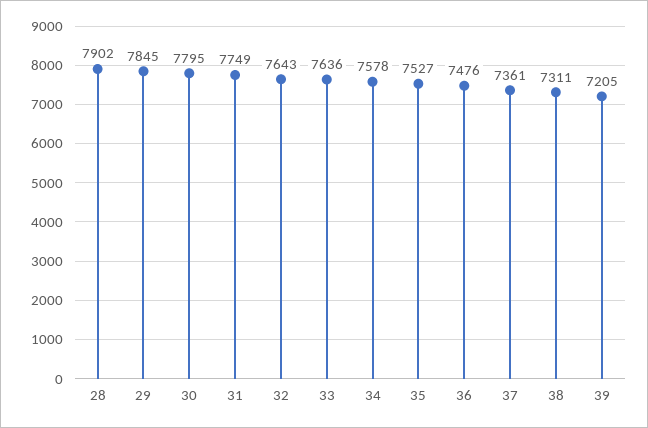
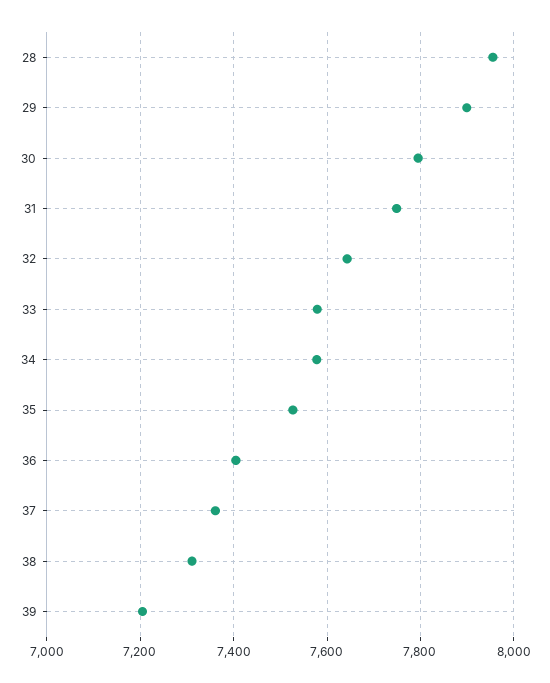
  {
-   "28": 7902,
+   "28": 7960,
-   "29": 7845,
+   "29": 7900,
    "30": 7795,
    "31": 7749,
    "32": 7643,
-   "33": 7636,
+   "33": 7580,
    "34": 7578,
    "35": 7527,
-   "36": 7476,
+   "36": 7400,
    "37": 7361,
    "38": 7311,
    "39": 7205
  }

